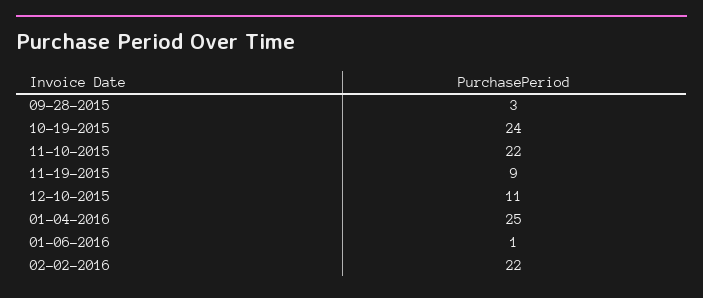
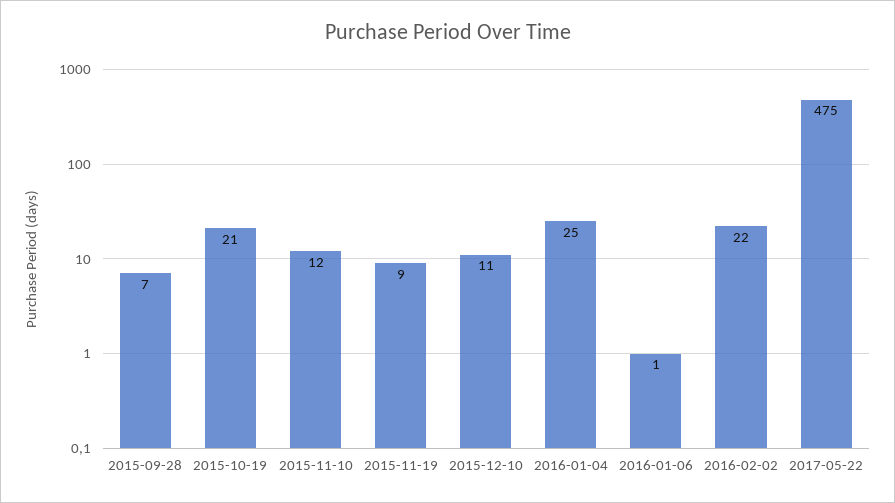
  {
-   "09-28-2015": 3,
+   "09-28-2015": 7,
-   "10-19-2015": 24,
+   "10-19-2015": 21,
-   "11-10-2015": 22,
+   "11-10-2015": 12,
    "11-19-2015": 9,
    "12-10-2015": 11,
    "01-04-2016": 25,
    "01-06-2016": 1,
-   "02-02-2016": 22
+   "02-02-2016": 22,
+   "2017-05-22": 475
  }

